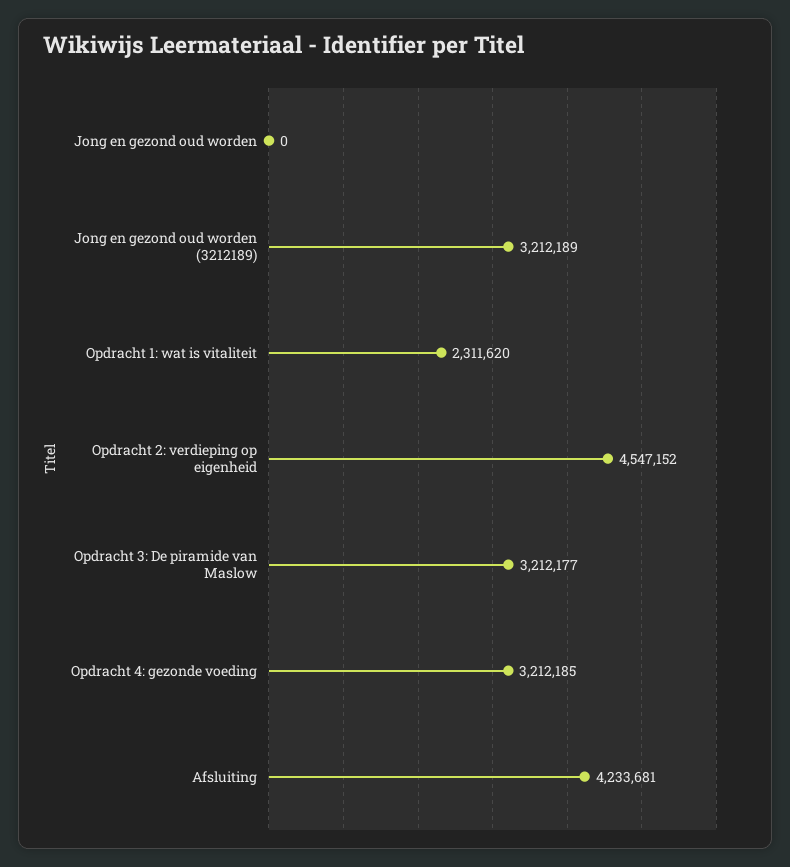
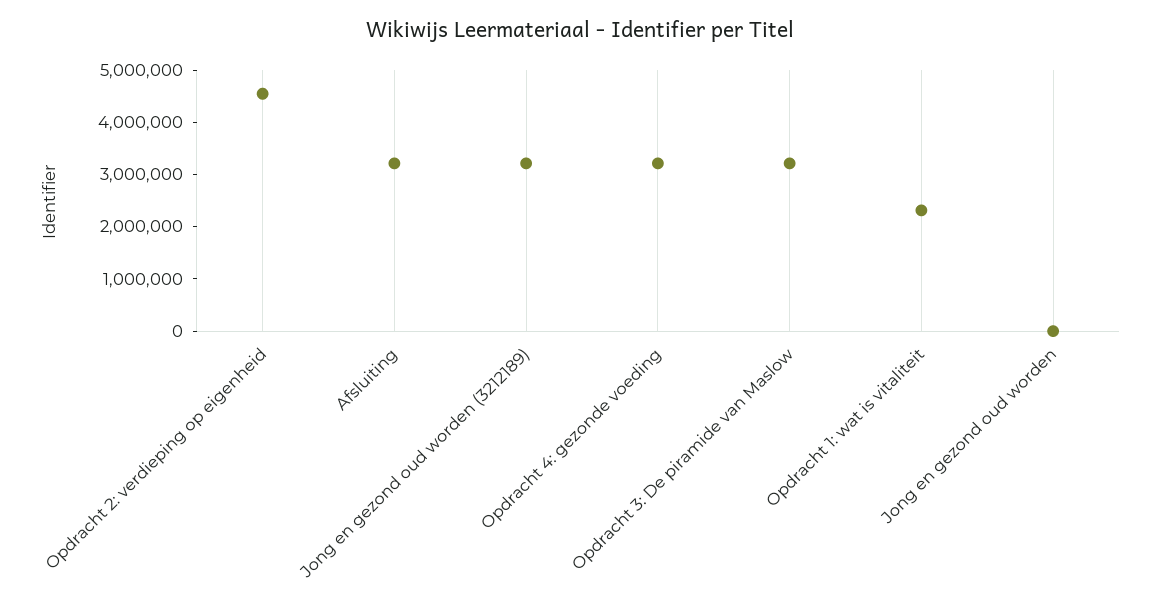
  {
    "Jong en gezond oud worden": 0,
    "Jong en gezond oud worden (3212189)": 3212189,
    "Opdracht 1: wat is vitaliteit": 2311620,
    "Opdracht 2: verdieping op eigenheid": 4547152,
    "Opdracht 3: De piramide van Maslow": 3212177,
    "Opdracht 4: gezonde voeding": 3212185,
-   "Afsluiting": 4233681
+   "Afsluiting": 3200000
  }

